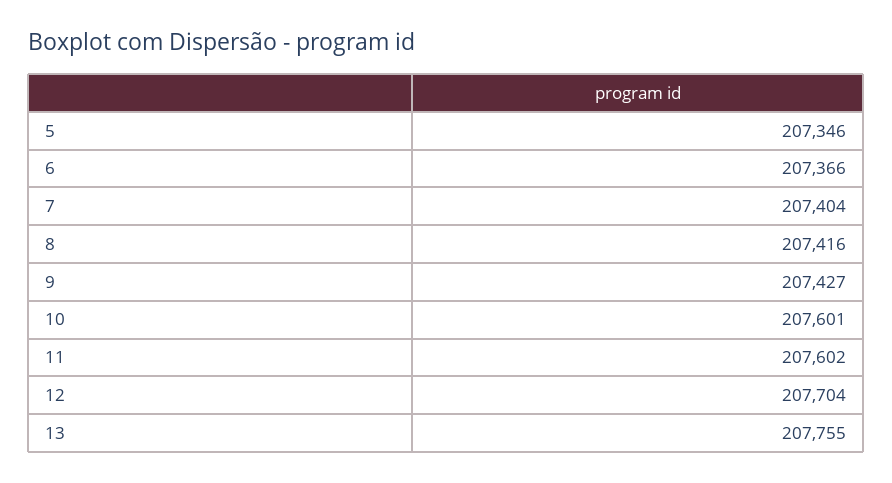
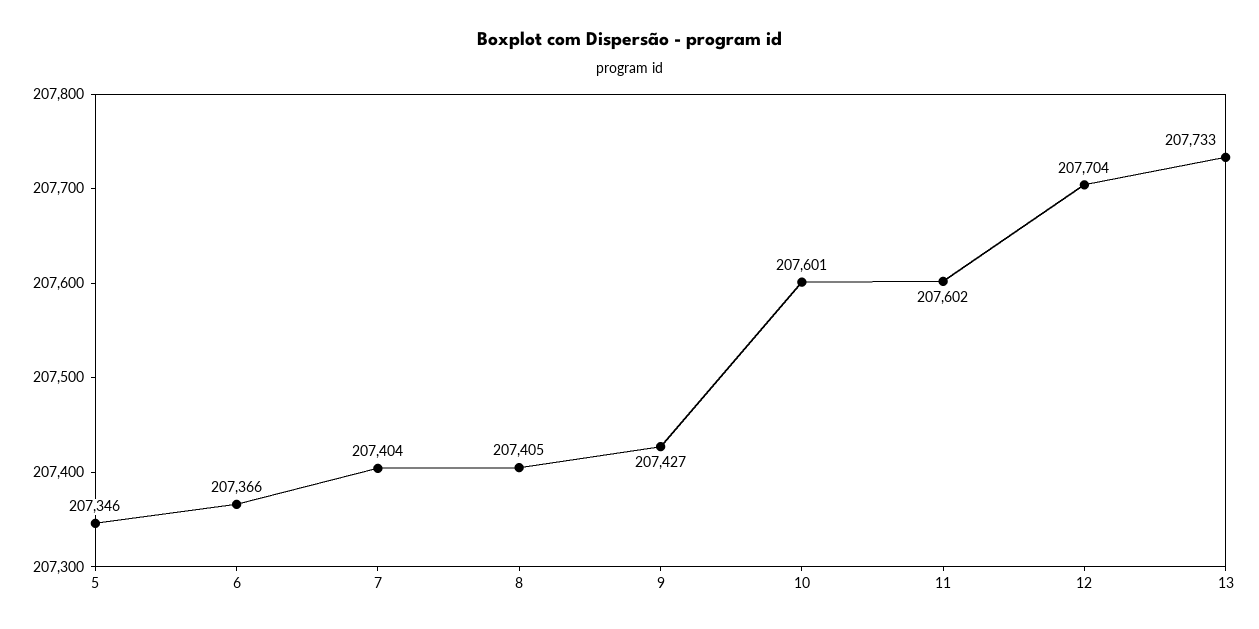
  {
    "5": 207346,
    "6": 207366,
    "7": 207404,
-   "8": 207416,
+   "8": 207405,
    "9": 207427,
    "10": 207601,
    "11": 207602,
    "12": 207704,
-   "13": 207755
+   "13": 207733
  }

